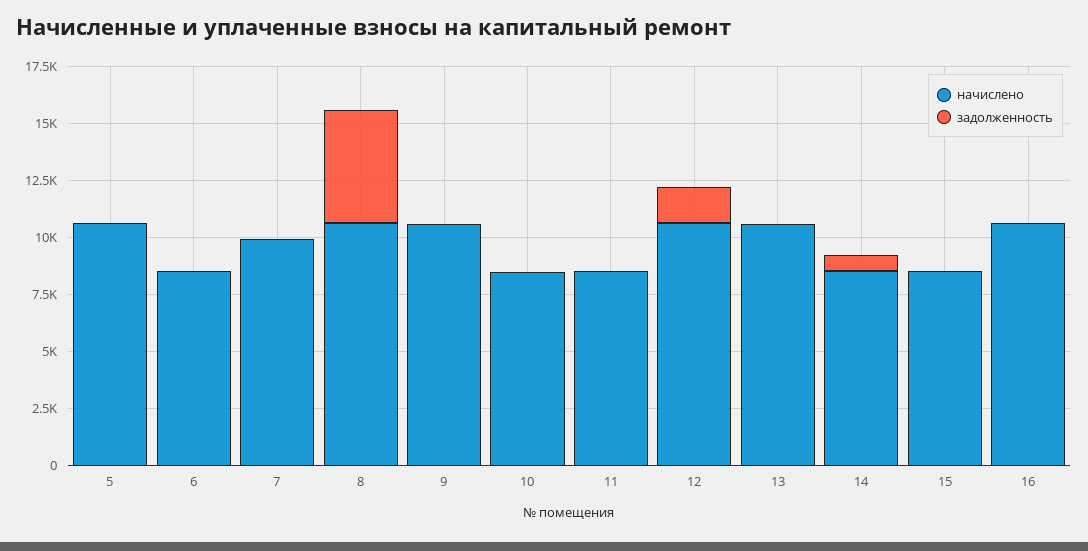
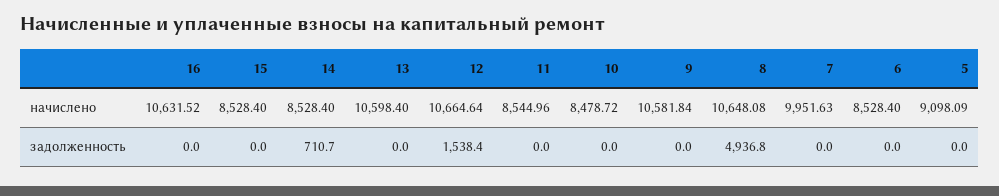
  {
    "начислено": {
-     "5": 10500,
+     "5": 9098.09,
      "6": 8528.4,
      "7": 9951.63,
      "8": 10648.08,
      "9": 10581.84,
      "10": 8478.72,
      "11": 8544.96,
      "12": 10664.64,
      "13": 10598.4,
      "14": 8528.4,
      "15": 8528.4,
      "16": 10631.52
    },
    "задолженность": {
      "5": 0,
      "6": 0,
      "7": 0,
      "8": 4936.8,
      "9": 0,
      "10": 0,
      "11": 0,
      "12": 1538.4,
      "13": 0,
      "14": 710.7,
      "15": 0,
      "16": 0
    }
  }

